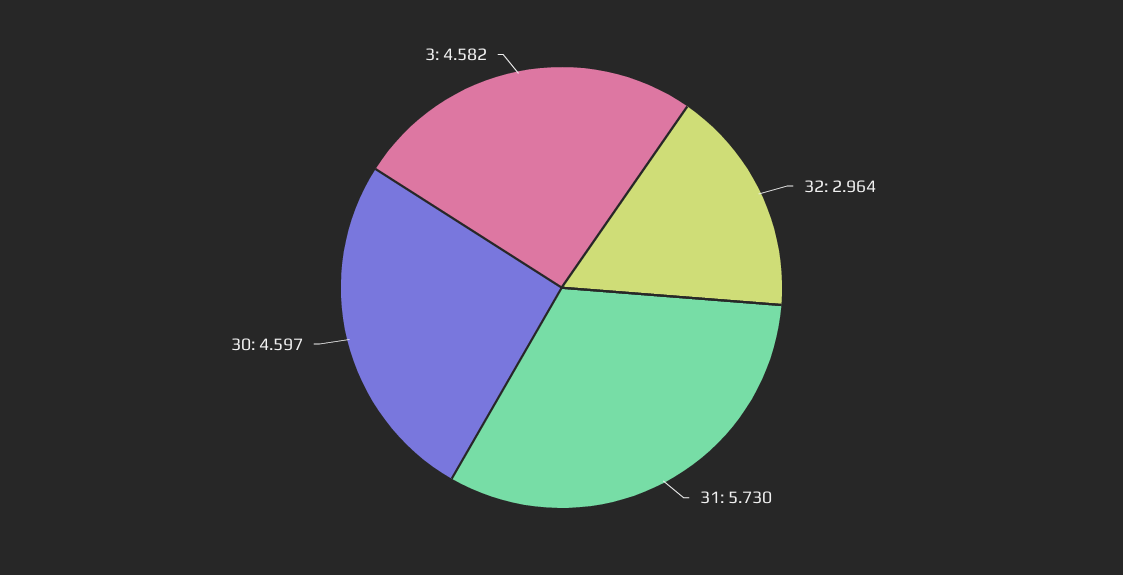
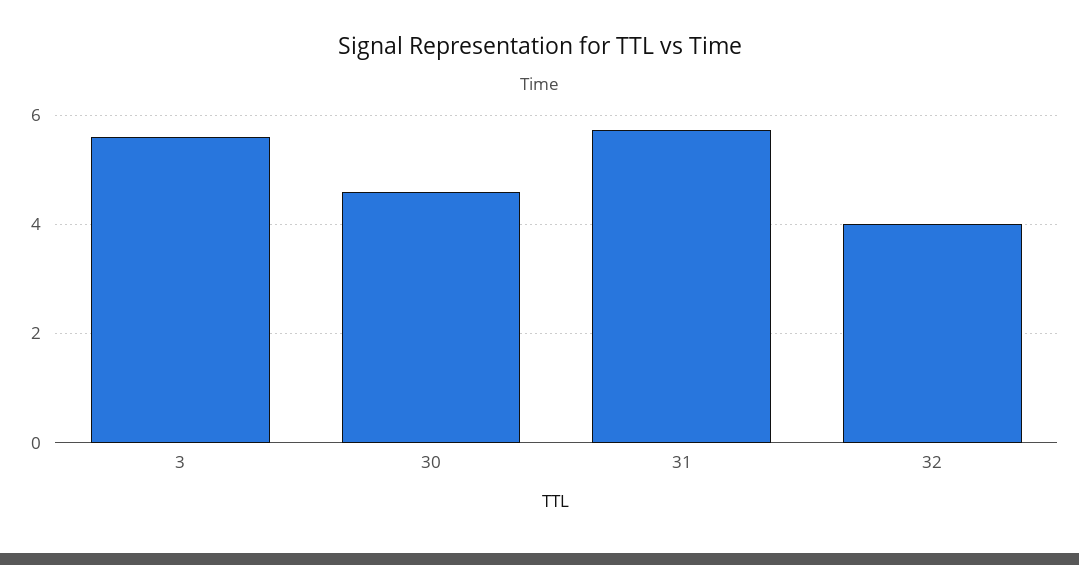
  {
-   "32": 2.964,
+   "32": 4,
    "31": 5.73,
    "30": 4.597,
-   "3": 4.582
+   "3": 5.6
  }

